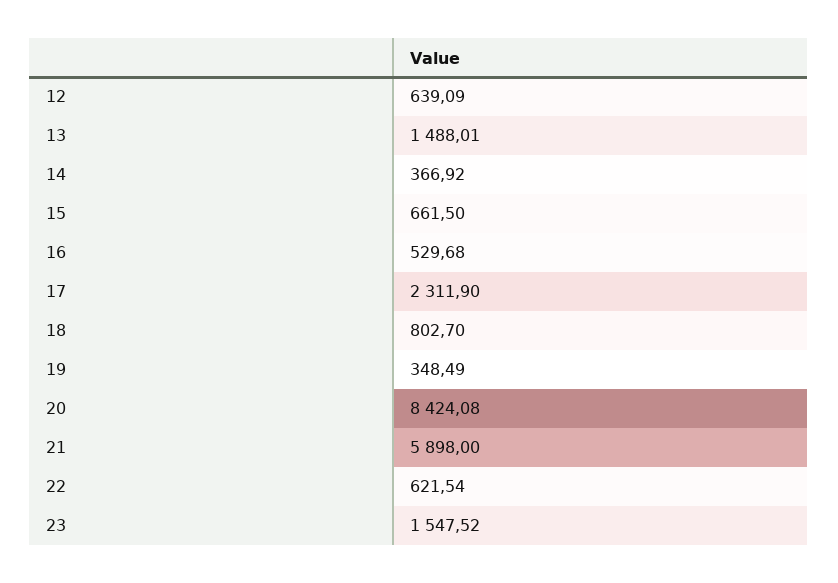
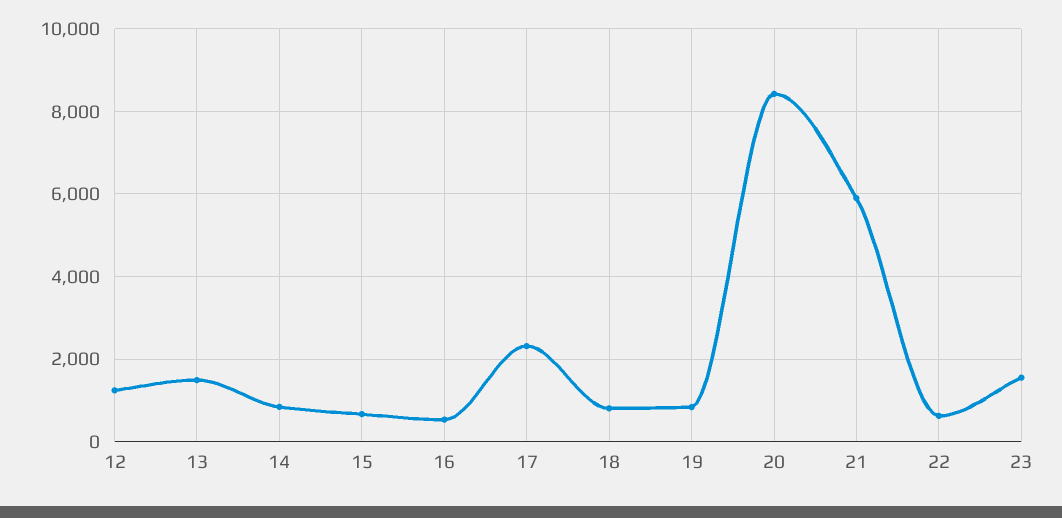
  {
-   "12": 639.09,
+   "12": 1200,
    "13": 1488.01,
-   "14": 366.92,
+   "14": 800,
    "15": 661.5,
    "16": 529.68,
    "17": 2311.9,
    "18": 802.7,
-   "19": 348.49,
+   "19": 800,
    "20": 8424.08,
    "21": 5898,
    "22": 621.54,
    "23": 1547.52
  }

